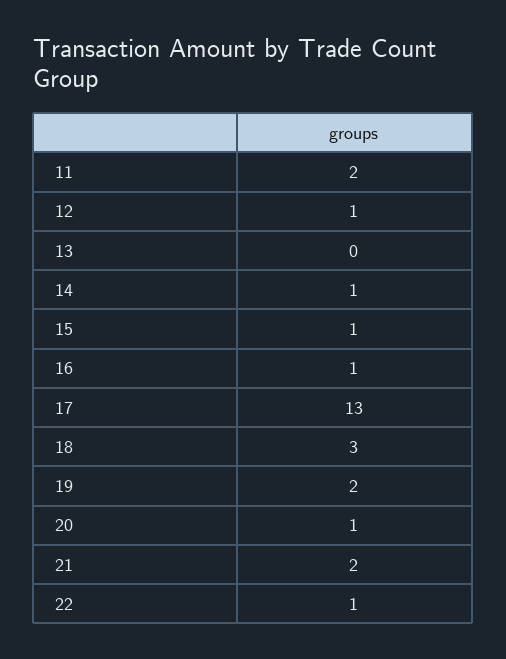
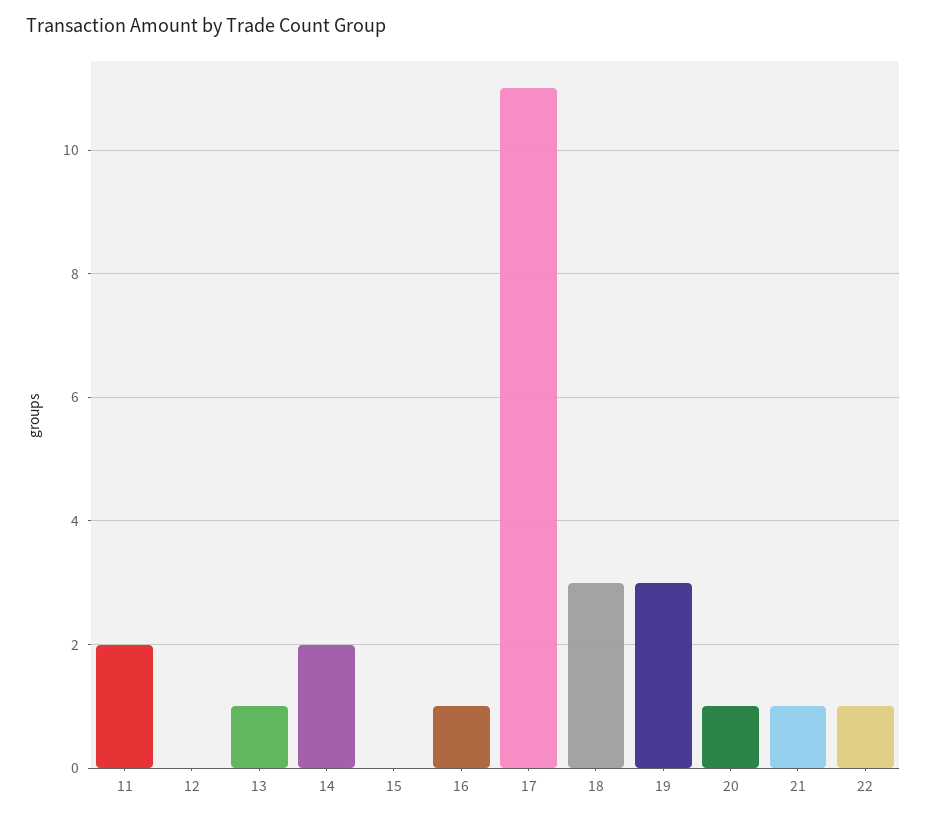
  {
    "11": 2,
-   "12": 1,
+   "12": 0,
-   "13": 0,
+   "13": 1,
-   "14": 1,
+   "14": 2,
-   "15": 1,
+   "15": 0,
    "16": 1,
-   "17": 13,
+   "17": 11,
    "18": 3,
-   "19": 2,
+   "19": 3,
    "20": 1,
-   "21": 2,
+   "21": 1,
    "22": 1
  }

